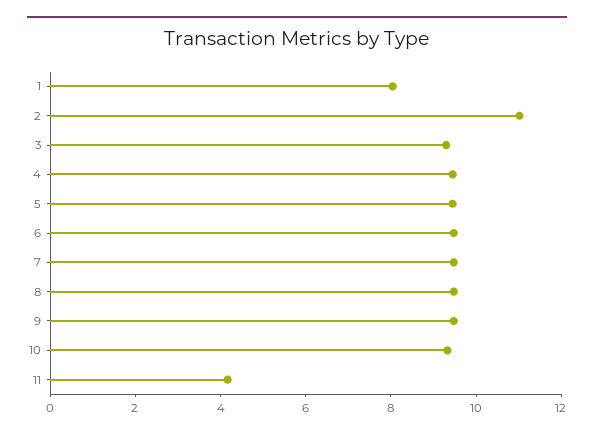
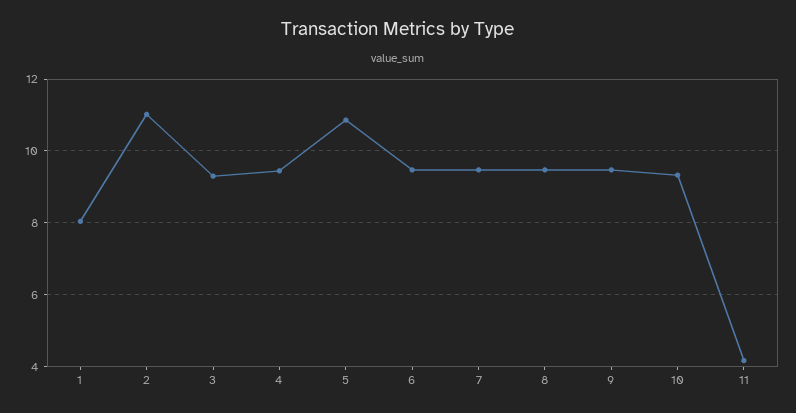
  {
    "1": 8,
    "2": 11,
    "3": 9.2,
    "4": 9.4,
-   "5": 9.5,
+   "5": 10.8,
    "6": 9.4,
    "7": 9.4,
    "8": 9.4,
    "9": 9.4,
    "10": 9.4,
    "11": 4.2
  }

